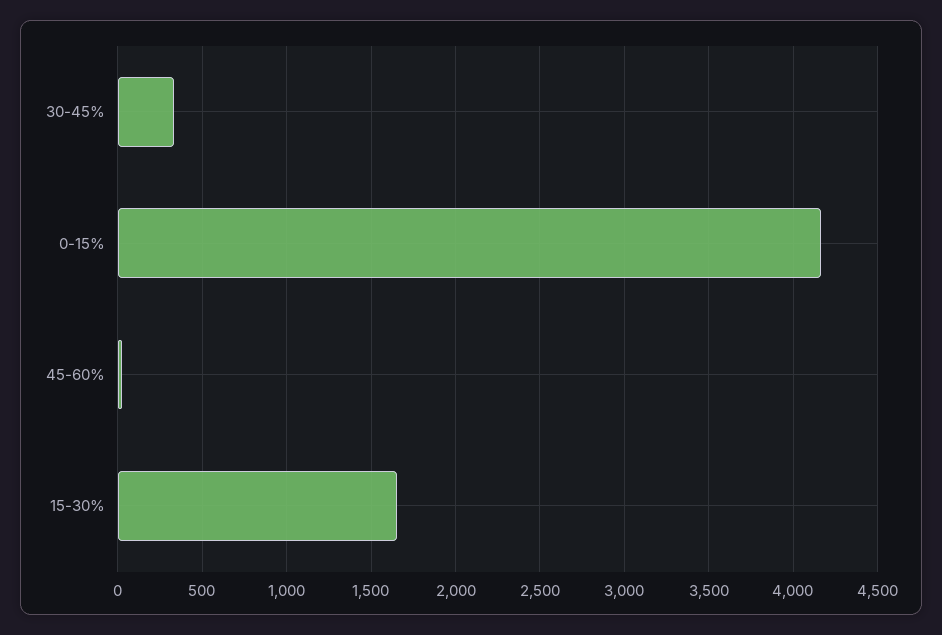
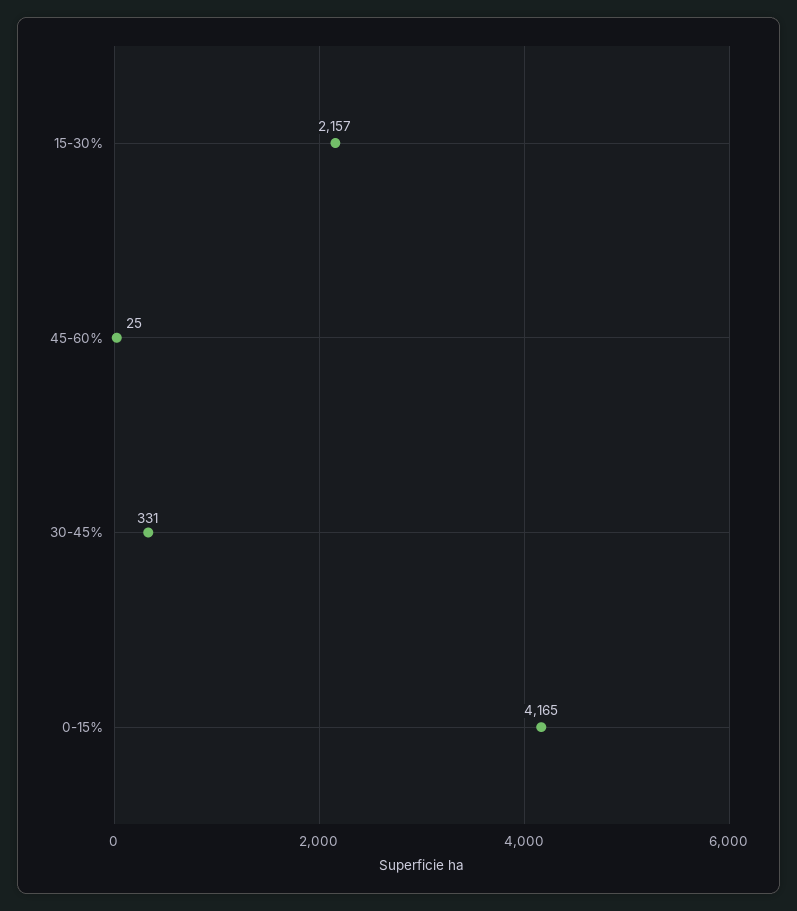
  {
    "30-45%": 331,
    "0-15%": 4165,
    "45-60%": 25,
-   "15-30%": 1650
+   "15-30%": 2157
  }

